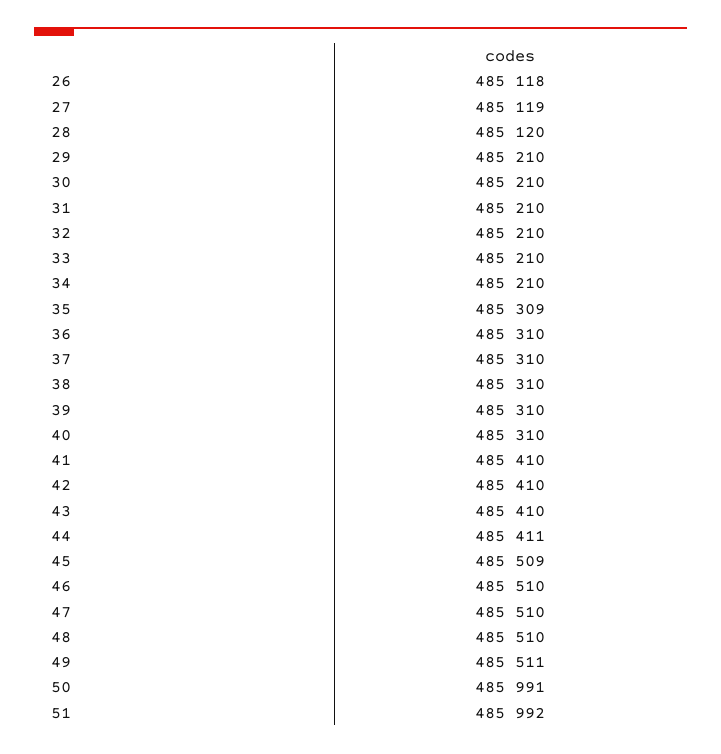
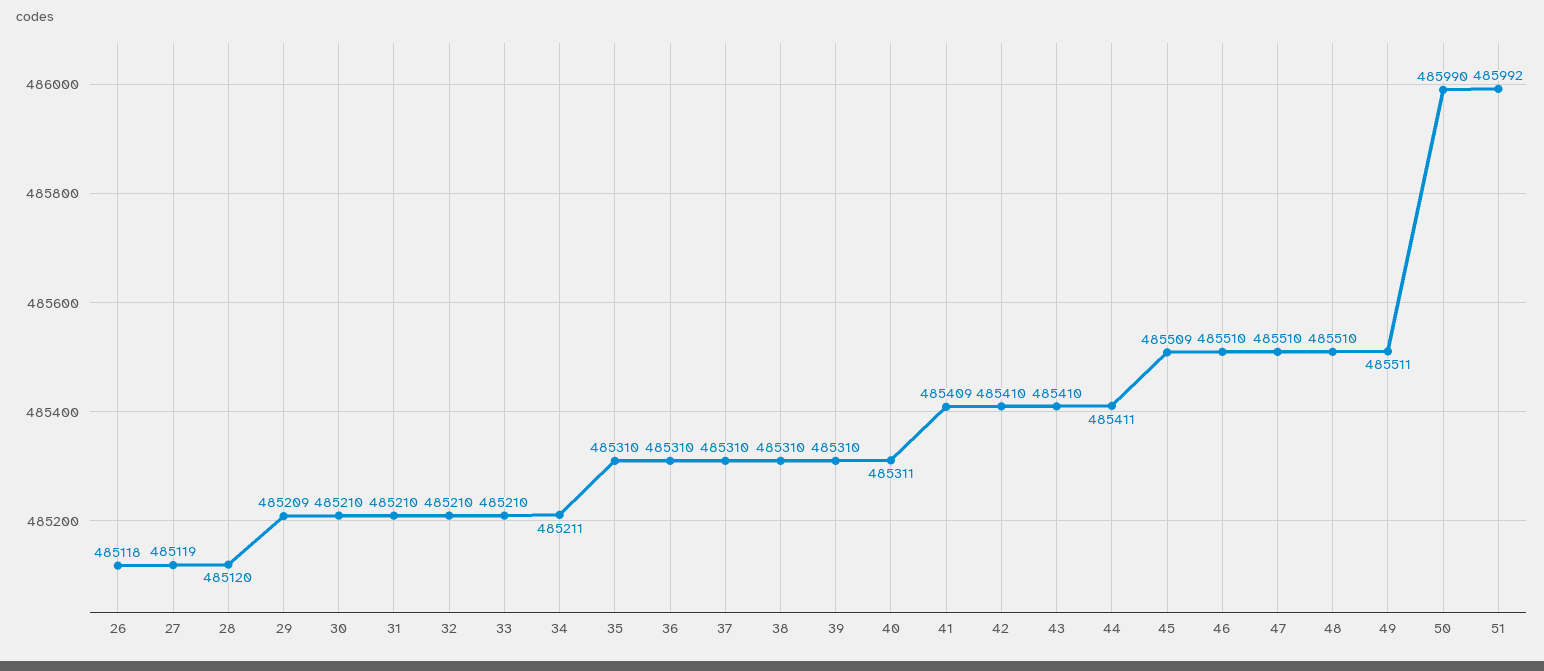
  {
    "26": 485118,
    "27": 485119,
    "28": 485120,
-   "29": 485210,
+   "29": 485209,
    "30": 485210,
    "31": 485210,
    "32": 485210,
    "33": 485210,
-   "34": 485210,
+   "34": 485211,
-   "35": 485309,
+   "35": 485310,
    "36": 485310,
    "37": 485310,
    "38": 485310,
    "39": 485310,
-   "40": 485310,
+   "40": 485311,
-   "41": 485410,
+   "41": 485409,
    "42": 485410,
    "43": 485410,
    "44": 485411,
    "45": 485509,
    "46": 485510,
    "47": 485510,
    "48": 485510,
    "49": 485511,
-   "50": 485991,
+   "50": 485990,
    "51": 485992
  }

